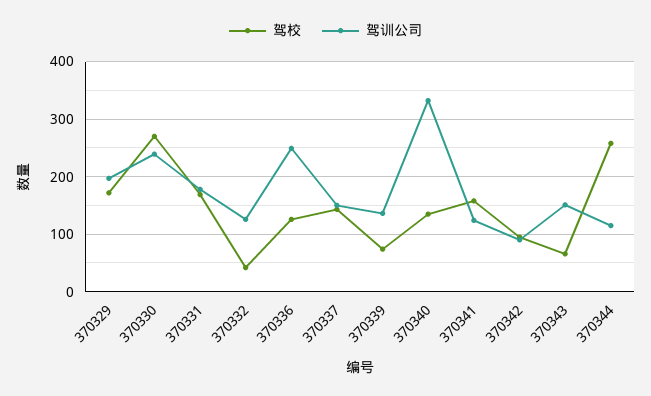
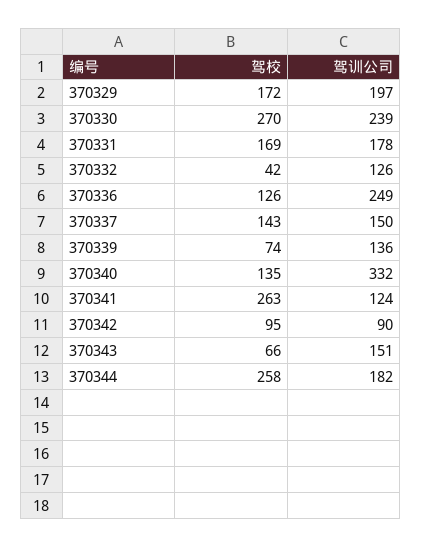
  {
    "驾校": {
      "370329": 172,
      "370330": 270,
      "370331": 169,
      "370332": 42,
      "370336": 126,
      "370337": 143,
      "370339": 74,
      "370340": 135,
-     "370341": 160,
+     "370341": 263,
      "370342": 95,
      "370343": 66,
      "370344": 258
    },
    "驾训公司": {
      "370329": 197,
      "370330": 239,
      "370331": 178,
      "370332": 126,
      "370336": 249,
      "370337": 150,
      "370339": 136,
      "370340": 332,
      "370341": 124,
      "370342": 90,
      "370343": 151,
-     "370344": 120
+     "370344": 182
    }
  }

